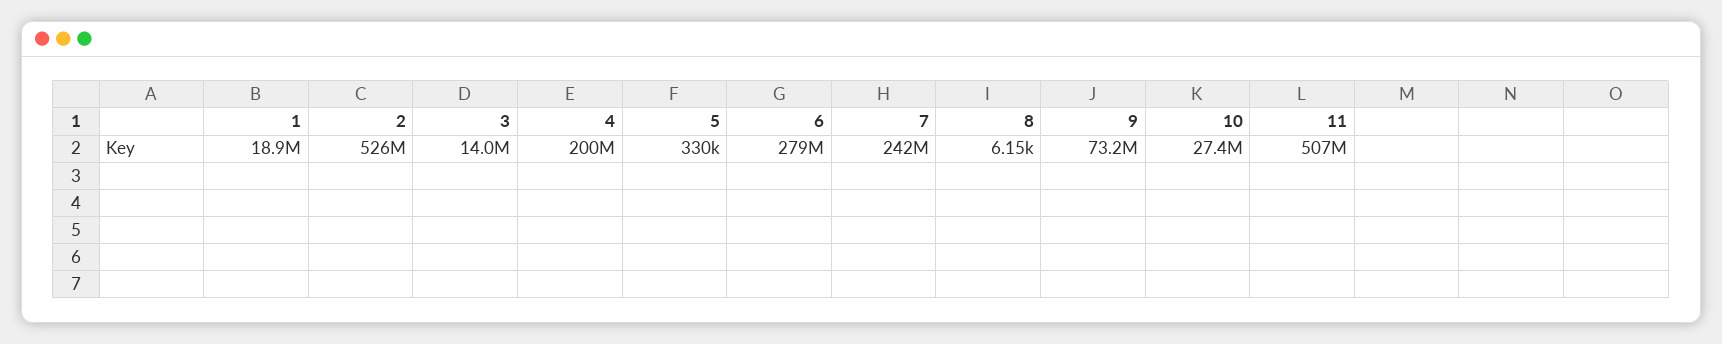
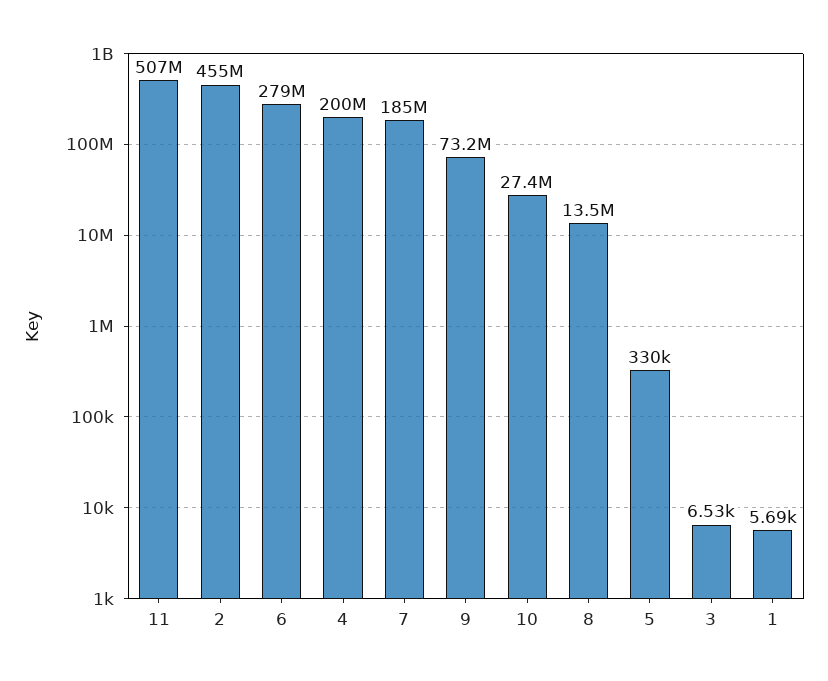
  {
-   "1": 18900000,
+   "1": 5690,
-   "2": 526000000,
+   "2": 455000000,
-   "3": 14000000,
+   "3": 6530,
    "4": 200000000,
    "5": 330000,
    "6": 279000000,
-   "7": 242000000,
+   "7": 185000000,
-   "8": 6150,
+   "8": 13500000,
    "9": 73200000,
    "10": 27400000,
    "11": 507000000
  }

